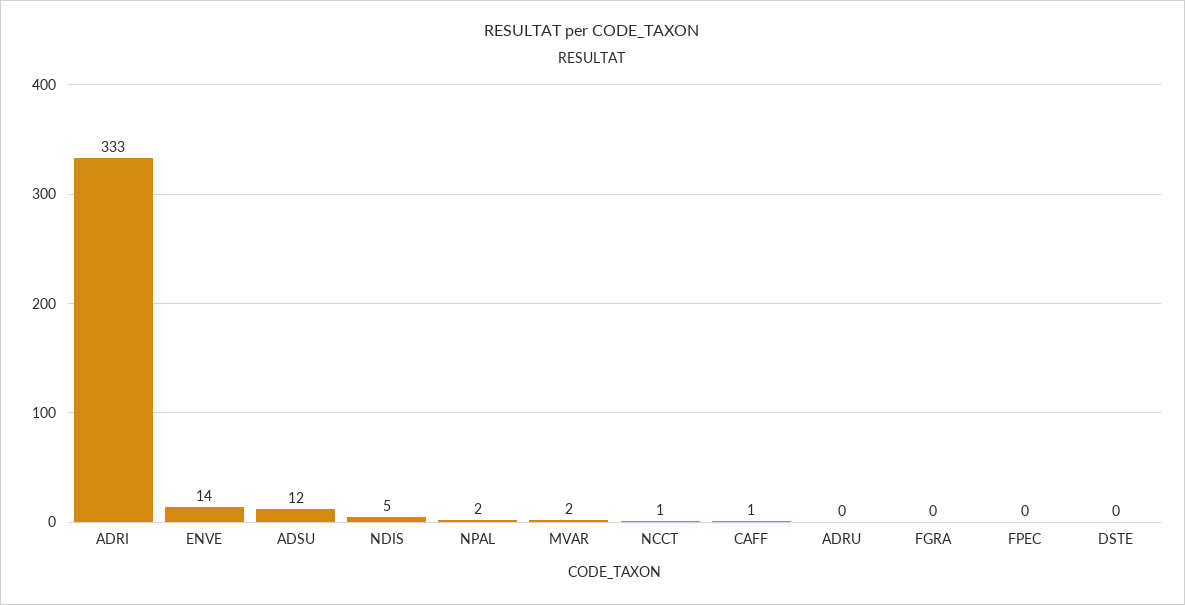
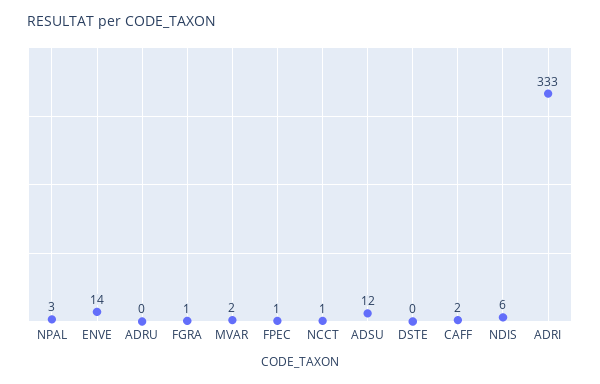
  {
    "ADRI": 333,
    "ENVE": 14,
    "ADSU": 12,
-   "NDIS": 5,
+   "NDIS": 6,
-   "NPAL": 2,
+   "NPAL": 3,
    "MVAR": 2,
    "NCCT": 1,
-   "CAFF": 1,
+   "CAFF": 2,
    "ADRU": 0,
-   "FGRA": 0,
+   "FGRA": 1,
-   "FPEC": 0,
+   "FPEC": 1,
    "DSTE": 0
  }

